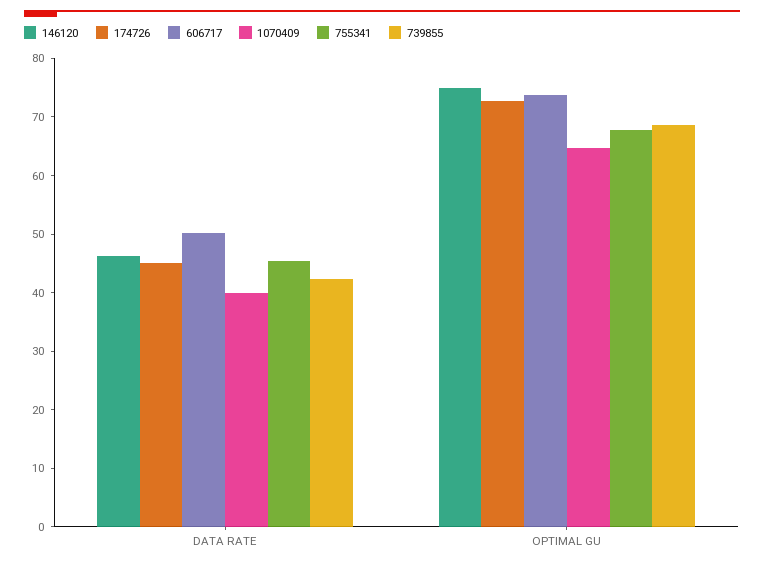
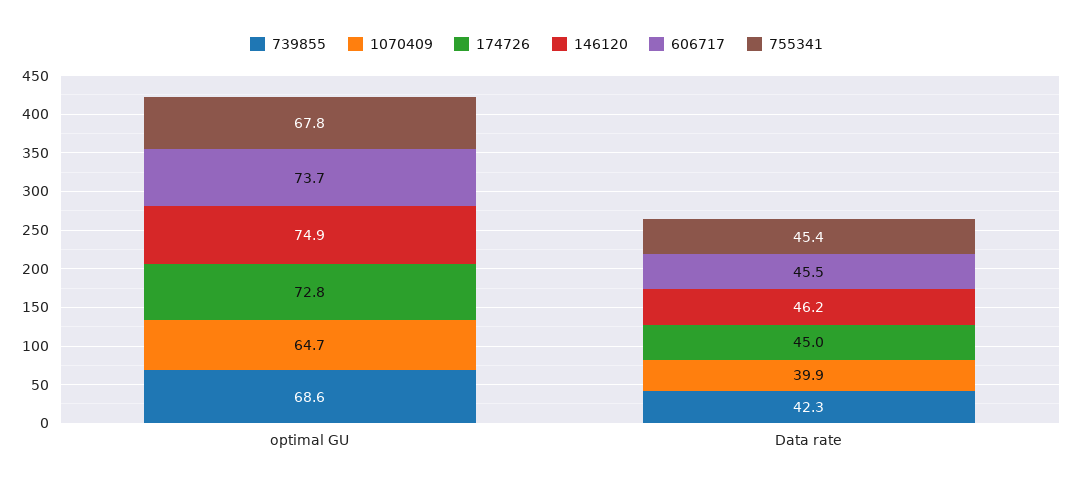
  {
    "146120": {
      "DATA RATE": 46.2,
      "OPTIMAL GU": 74.9
    },
    "174726": {
      "DATA RATE": 45,
      "OPTIMAL GU": 72.8
    },
    "606717": {
-     "DATA RATE": 50,
+     "DATA RATE": 45.5,
      "OPTIMAL GU": 73.7
    },
    "1070409": {
      "DATA RATE": 39.9,
      "OPTIMAL GU": 64.7
    },
    "755341": {
      "DATA RATE": 45.4,
      "OPTIMAL GU": 67.8
    },
    "739855": {
      "DATA RATE": 42.3,
      "OPTIMAL GU": 68.6
    }
  }

